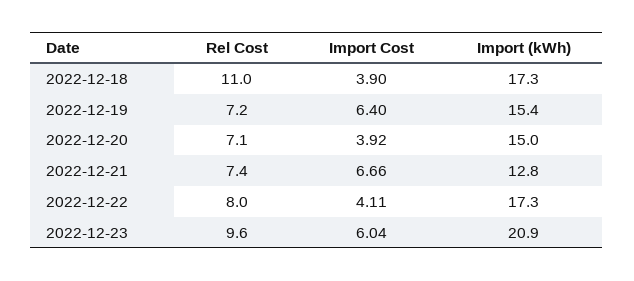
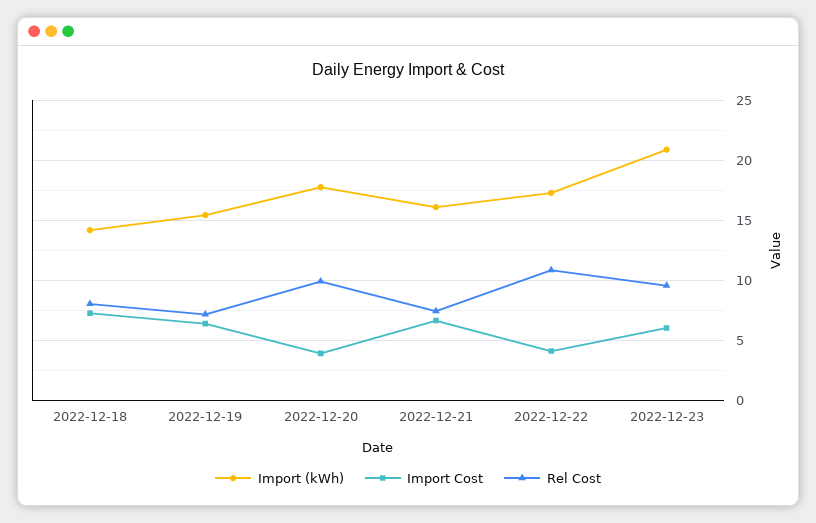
  {
    "Rel Cost": {
-     "2022-12-18": 11,
+     "2022-12-18": 8,
      "2022-12-19": 7.2,
-     "2022-12-20": 7.1,
+     "2022-12-20": 10,
      "2022-12-21": 7.4,
-     "2022-12-22": 8,
+     "2022-12-22": 11,
      "2022-12-23": 9.6
    },
    "Import Cost": {
-     "2022-12-18": 3.9,
+     "2022-12-18": 7,
      "2022-12-19": 6.4,
      "2022-12-20": 3.92,
      "2022-12-21": 6.66,
      "2022-12-22": 4.11,
      "2022-12-23": 6.04
    },
    "Import (kWh)": {
-     "2022-12-18": 17.3,
+     "2022-12-18": 14,
      "2022-12-19": 15.4,
-     "2022-12-20": 15,
+     "2022-12-20": 18,
-     "2022-12-21": 12.8,
+     "2022-12-21": 16,
      "2022-12-22": 17.3,
      "2022-12-23": 20.9
    }
  }

